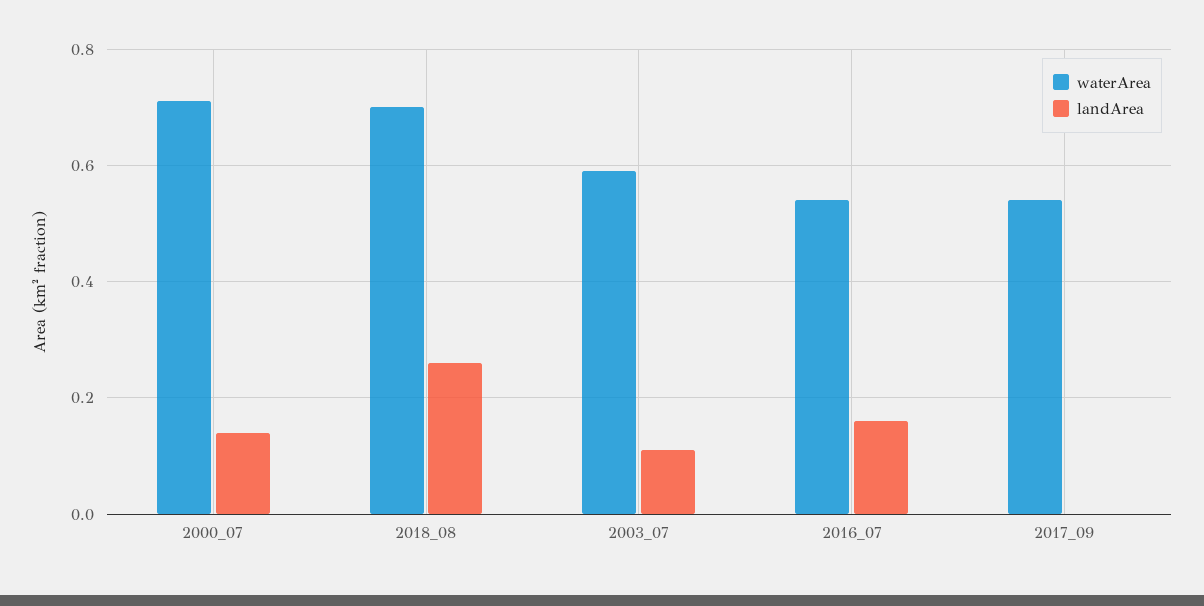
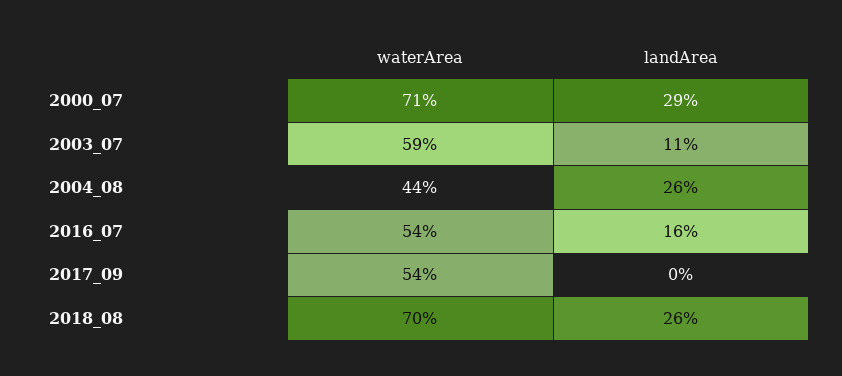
  {
    "waterArea": {
      "2000_07": 0.71,
      "2018_08": 0.7,
      "2003_07": 0.59,
      "2016_07": 0.54,
-     "2017_09": 0.54
+     "2017_09": 0.54,
+     "2004_08": 0.44
    },
    "landArea": {
-     "2000_07": 0.15,
+     "2000_07": 0.29,
      "2018_08": 0.26,
      "2003_07": 0.11,
      "2016_07": 0.16,
-     "2017_09": 0
+     "2017_09": 0,
+     "2004_08": 0.26
    }
  }

